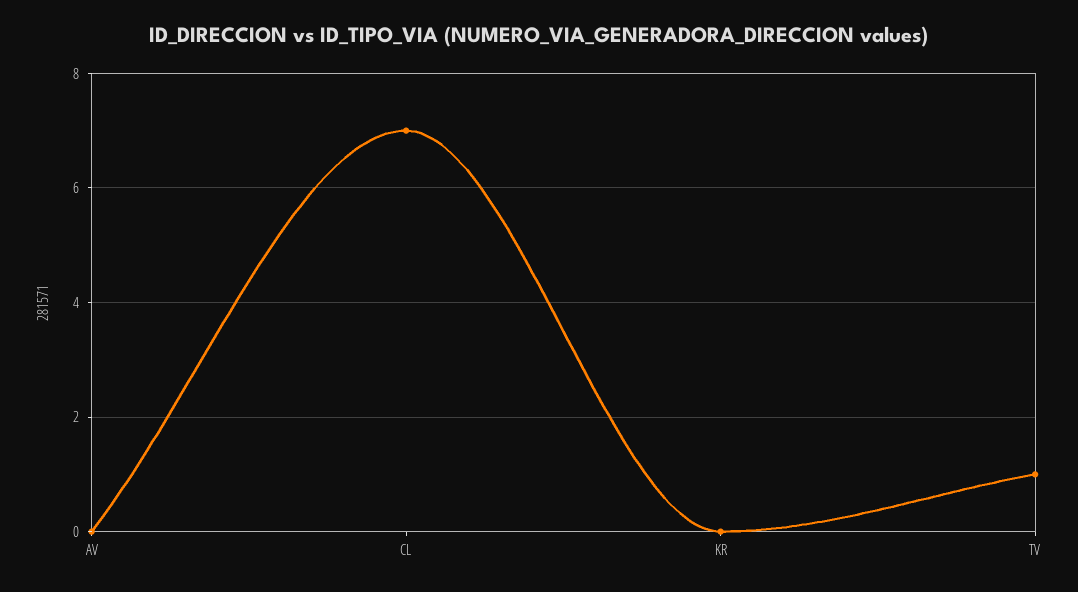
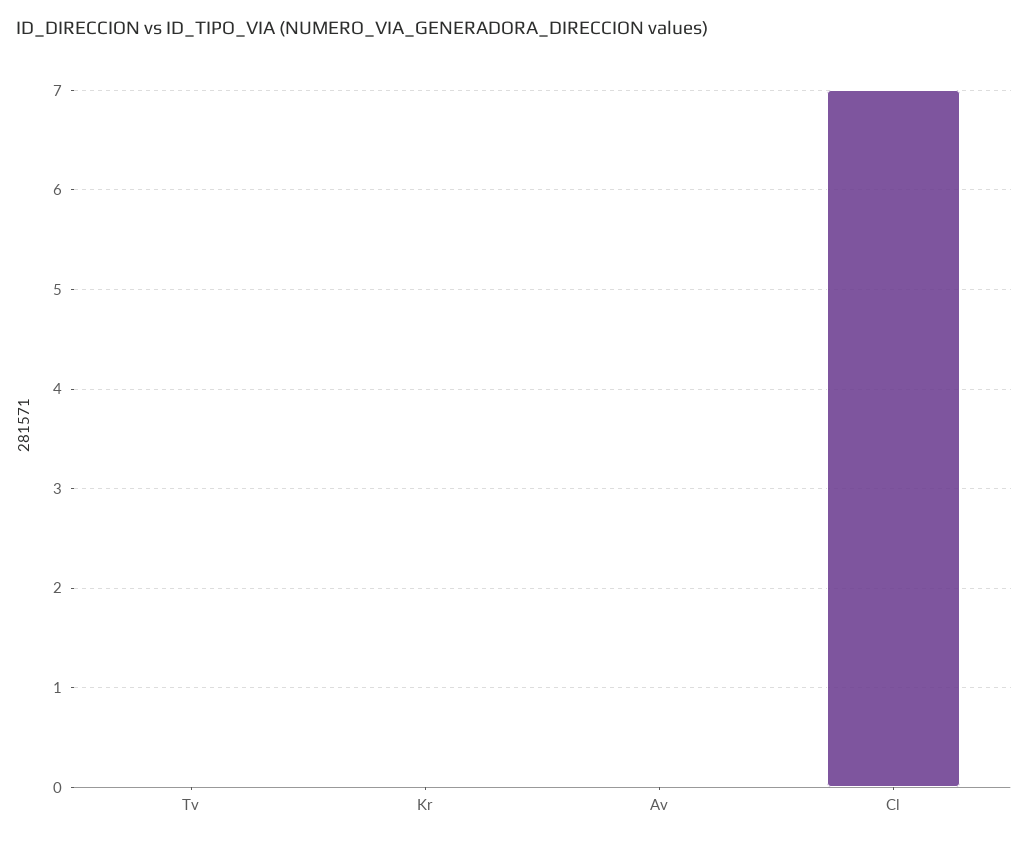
  {
    "AV": 0,
    "CL": 7,
    "KR": 0,
-   "TV": 1
+   "TV": 0
  }

